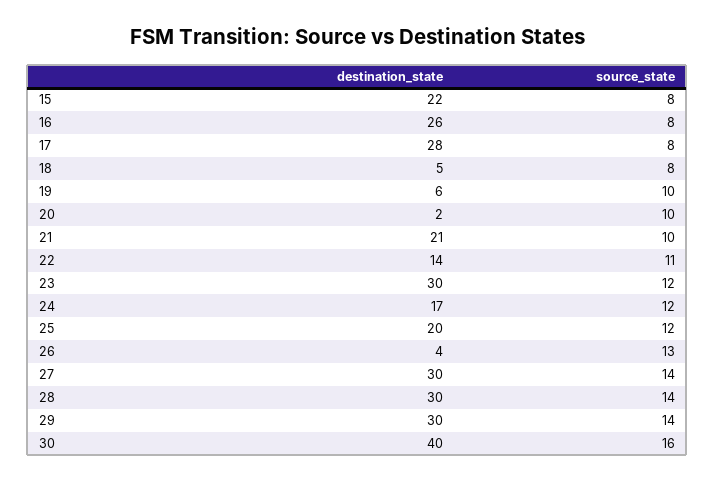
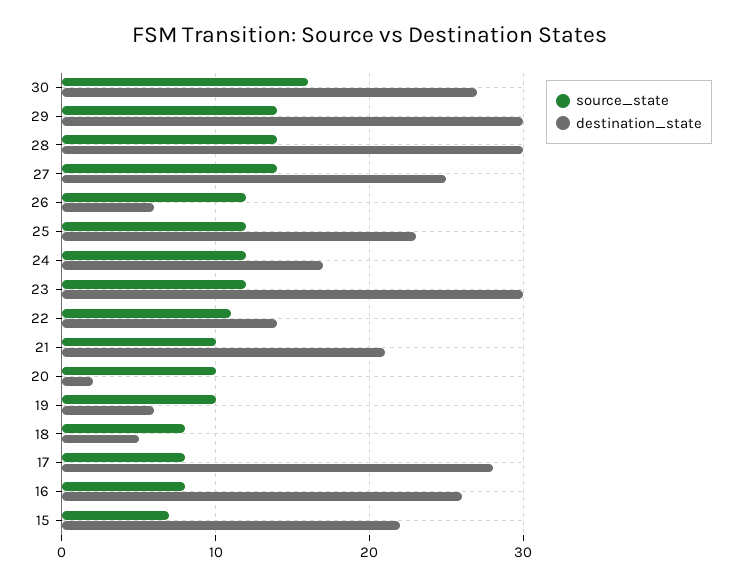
  {
    "destination_state": {
      "15": 22,
      "16": 26,
      "17": 28,
      "18": 5,
      "19": 6,
      "20": 2,
      "21": 21,
      "22": 14,
      "23": 30,
      "24": 17,
-     "25": 20,
+     "25": 23,
-     "26": 4,
+     "26": 6,
-     "27": 30,
+     "27": 25,
      "28": 30,
      "29": 30,
-     "30": 40
+     "30": 27
    },
    "source_state": {
-     "15": 8,
+     "15": 7,
      "16": 8,
      "17": 8,
      "18": 8,
      "19": 10,
      "20": 10,
      "21": 10,
      "22": 11,
      "23": 12,
      "24": 12,
      "25": 12,
-     "26": 13,
+     "26": 12,
      "27": 14,
      "28": 14,
      "29": 14,
      "30": 16
    }
  }

